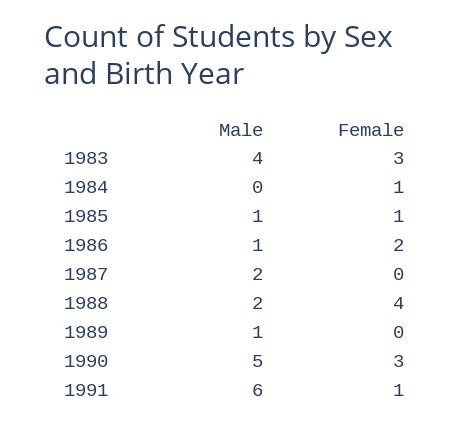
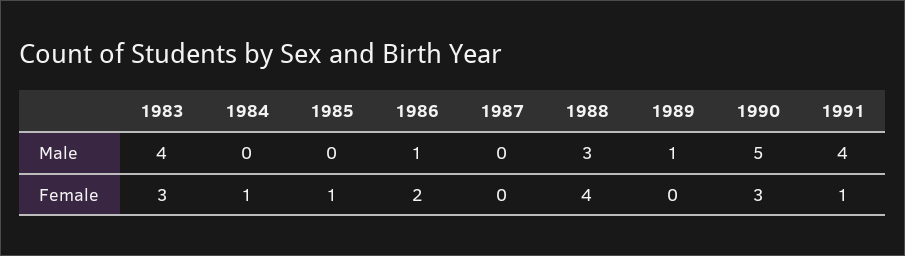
  {
    "Male": {
      "1983": 4,
      "1984": 0,
-     "1985": 1,
+     "1985": 0,
      "1986": 1,
-     "1987": 2,
+     "1987": 0,
-     "1988": 2,
+     "1988": 3,
      "1989": 1,
      "1990": 5,
-     "1991": 6
+     "1991": 4
    },
    "Female": {
      "1983": 3,
      "1984": 1,
      "1985": 1,
      "1986": 2,
      "1987": 0,
      "1988": 4,
      "1989": 0,
      "1990": 3,
      "1991": 1
    }
  }

